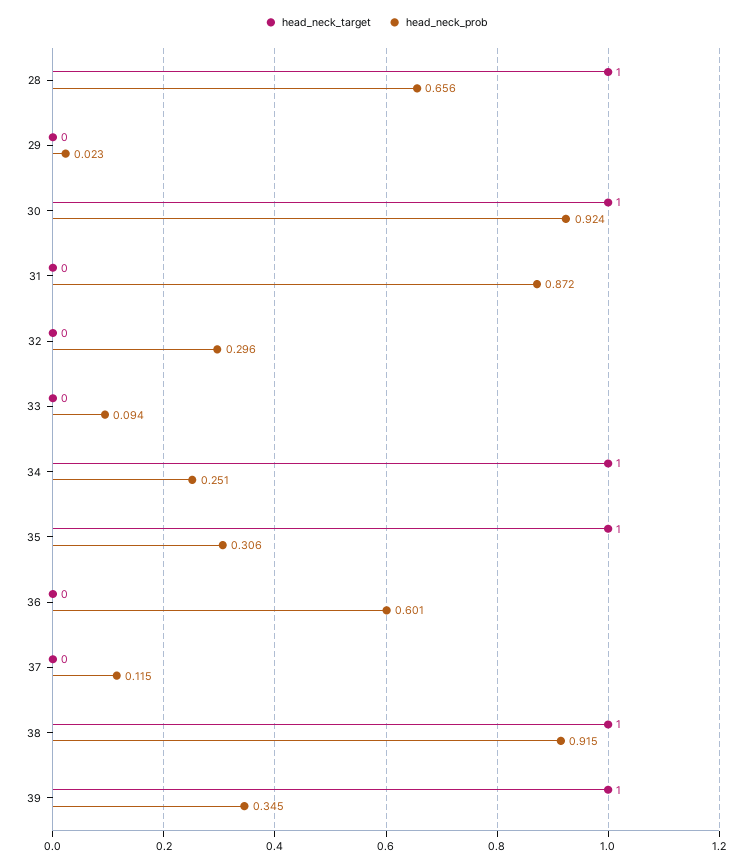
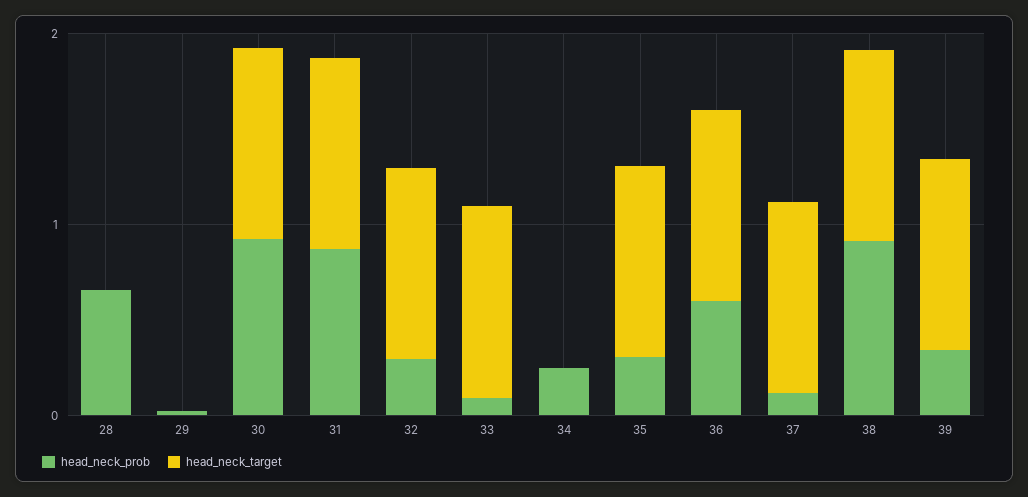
  {
    "head_neck_target": {
-     "28": 1,
+     "28": 0,
      "29": 0,
      "30": 1,
-     "31": 0,
+     "31": 1,
-     "32": 0,
+     "32": 1,
-     "33": 0,
+     "33": 1,
-     "34": 1,
+     "34": 0,
      "35": 1,
-     "36": 0,
+     "36": 1,
-     "37": 0,
+     "37": 1,
      "38": 1,
      "39": 1
    },
    "head_neck_prob": {
      "28": 0.656,
      "29": 0.023,
      "30": 0.924,
      "31": 0.872,
      "32": 0.296,
      "33": 0.094,
      "34": 0.251,
      "35": 0.306,
      "36": 0.601,
      "37": 0.115,
      "38": 0.915,
      "39": 0.345
    }
  }

